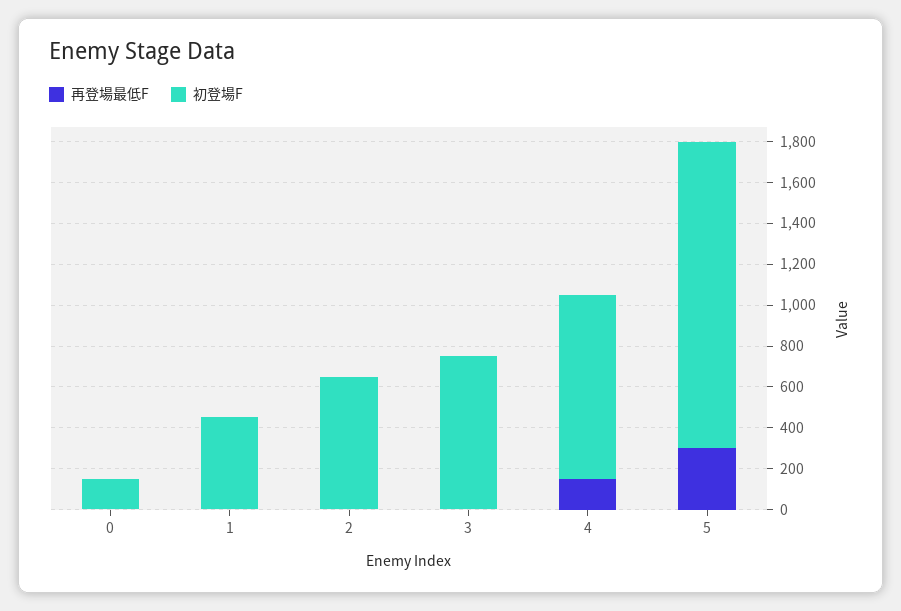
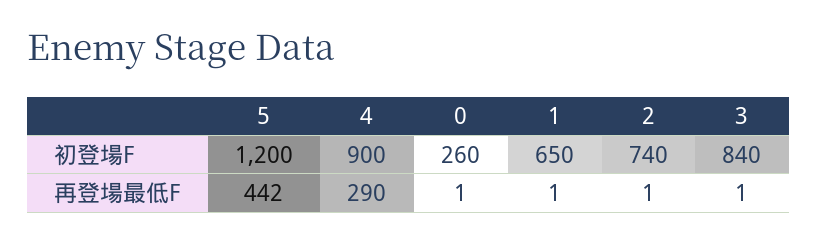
  {
    "再登場最低F": {
      "0": 1,
      "1": 1,
      "2": 1,
      "3": 1,
-     "4": 150,
+     "4": 290,
-     "5": 300
+     "5": 442
    },
    "初登場F": {
-     "0": 150,
+     "0": 260,
-     "1": 450,
+     "1": 650,
-     "2": 650,
+     "2": 740,
-     "3": 750,
+     "3": 840,
      "4": 900,
-     "5": 1500
+     "5": 1200
    }
  }

